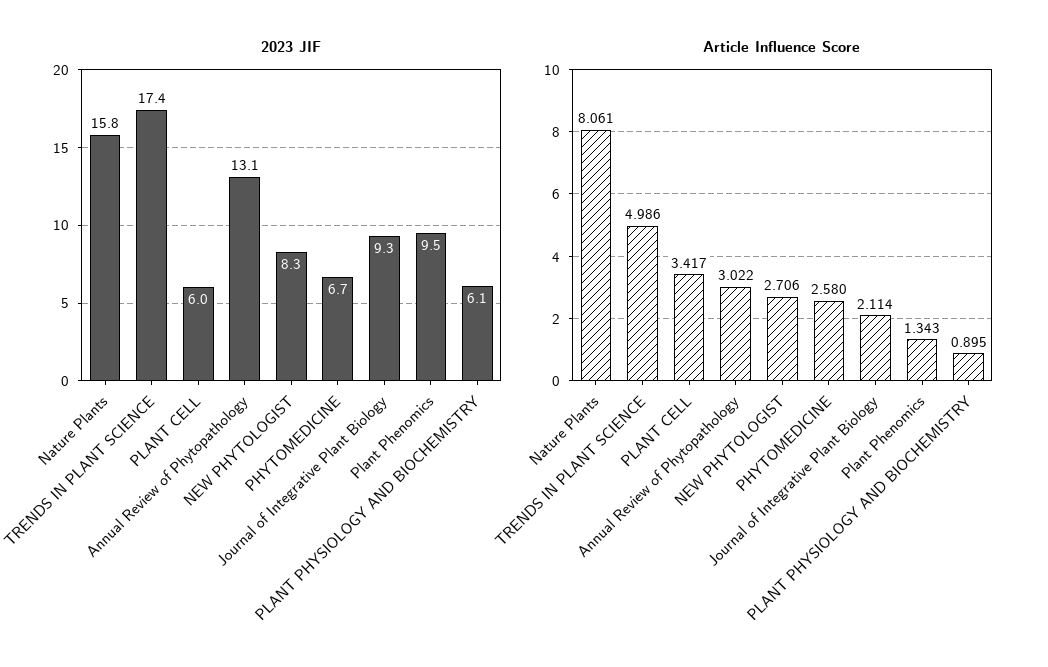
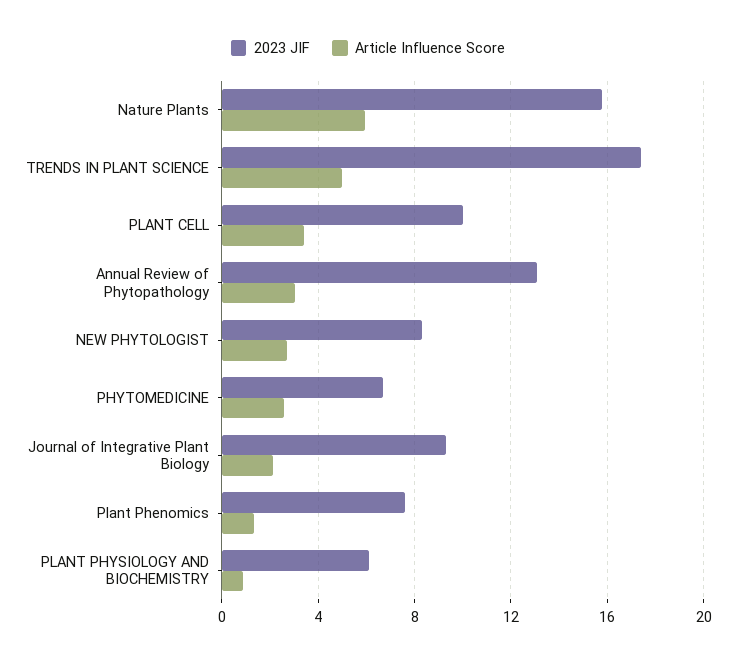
  {
    "2023 JIF": {
      "Nature Plants": 15.8,
      "TRENDS IN PLANT SCIENCE": 17.4,
-     "PLANT CELL": 6,
+     "PLANT CELL": 10,
      "Annual Review of Phytopathology": 13.1,
      "NEW PHYTOLOGIST": 8.3,
      "PHYTOMEDICINE": 6.7,
      "Journal of Integrative Plant Biology": 9.3,
-     "Plant Phenomics": 9.5,
+     "Plant Phenomics": 7.5,
      "PLANT PHYSIOLOGY AND BIOCHEMISTRY": 6.1
    },
    "Article Influence Score": {
-     "Nature Plants": 8.061,
+     "Nature Plants": 6,
      "TRENDS IN PLANT SCIENCE": 4.986,
      "PLANT CELL": 3.417,
      "Annual Review of Phytopathology": 3.022,
      "NEW PHYTOLOGIST": 2.706,
      "PHYTOMEDICINE": 2.58,
      "Journal of Integrative Plant Biology": 2.114,
      "Plant Phenomics": 1.343,
      "PLANT PHYSIOLOGY AND BIOCHEMISTRY": 0.895
    }
  }

